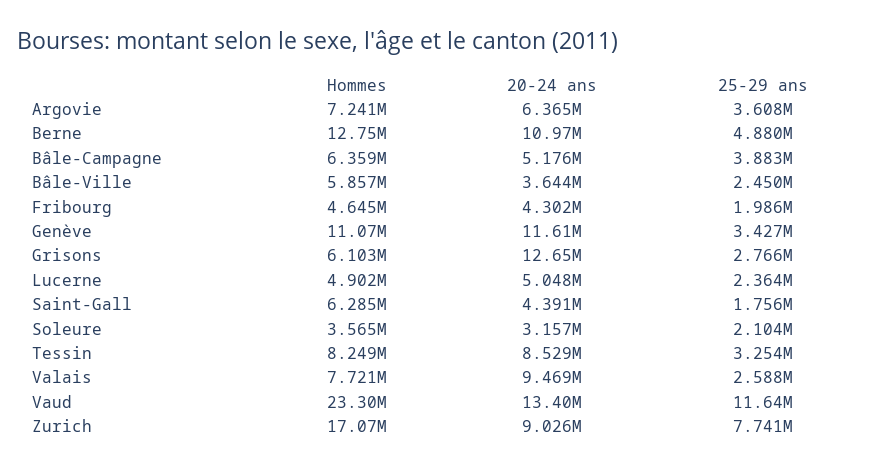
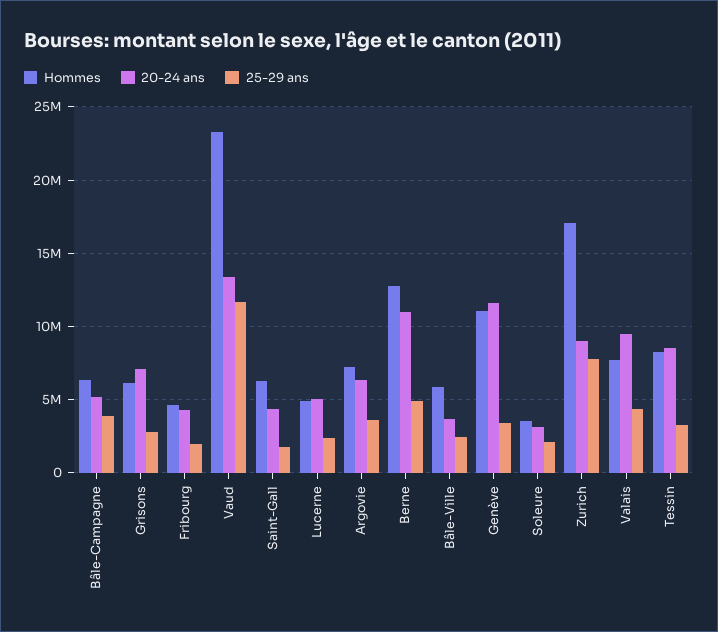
  {
    "Hommes": {
      "Argovie": 7241000,
      "Berne": 12750000,
      "Bâle-Campagne": 6359000,
      "Bâle-Ville": 5857000,
      "Fribourg": 4645000,
      "Genève": 11070000,
      "Grisons": 6103000,
      "Lucerne": 4902000,
      "Saint-Gall": 6285000,
      "Soleure": 3565000,
      "Tessin": 8249000,
      "Valais": 7721000,
      "Vaud": 23300000,
      "Zurich": 17070000
    },
    "20-24 ans": {
      "Argovie": 6365000,
      "Berne": 10970000,
      "Bâle-Campagne": 5176000,
      "Bâle-Ville": 3644000,
      "Fribourg": 4302000,
      "Genève": 11610000,
-     "Grisons": 12650000,
+     "Grisons": 7000000,
      "Lucerne": 5048000,
      "Saint-Gall": 4391000,
      "Soleure": 3157000,
      "Tessin": 8529000,
      "Valais": 9469000,
      "Vaud": 13400000,
      "Zurich": 9026000
    },
    "25-29 ans": {
      "Argovie": 3608000,
      "Berne": 4880000,
      "Bâle-Campagne": 3883000,
      "Bâle-Ville": 2450000,
      "Fribourg": 1986000,
      "Genève": 3427000,
      "Grisons": 2766000,
      "Lucerne": 2364000,
      "Saint-Gall": 1756000,
      "Soleure": 2104000,
      "Tessin": 3254000,
-     "Valais": 2588000,
+     "Valais": 4500000,
      "Vaud": 11640000,
      "Zurich": 7741000
    }
  }

